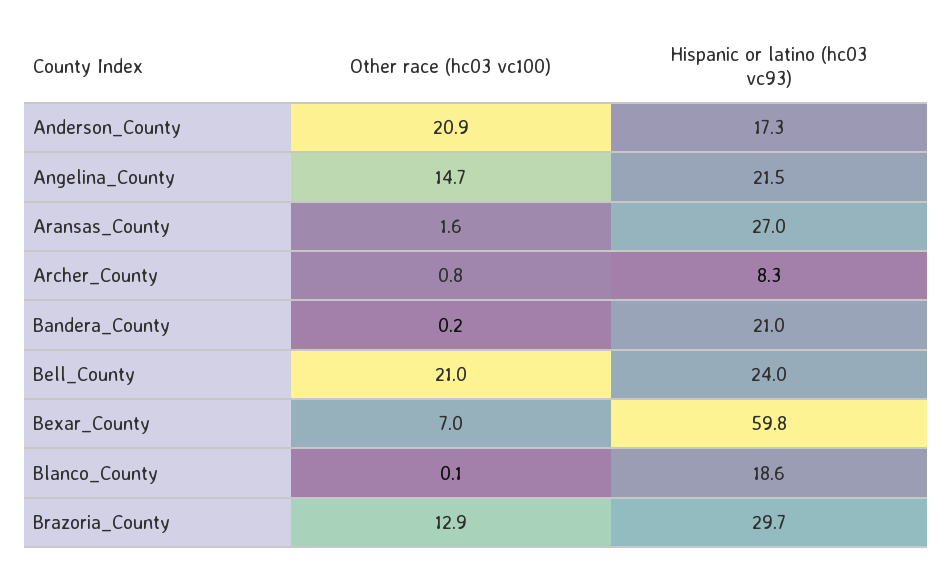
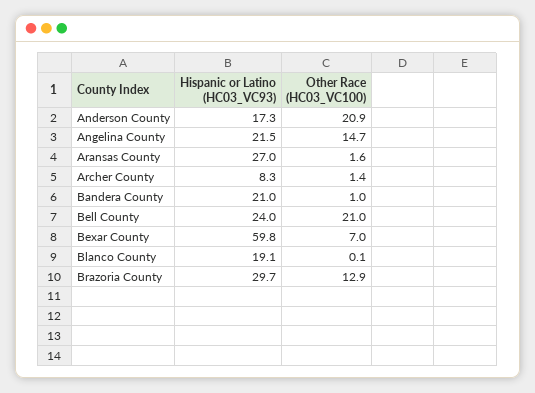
  {
    "Other race (hc03 vc100)": {
      "Anderson_County": 20.9,
      "Angelina_County": 14.7,
      "Aransas_County": 1.6,
-     "Archer_County": 0.8,
+     "Archer_County": 1.4,
-     "Bandera_County": 0.2,
+     "Bandera_County": 1,
      "Bell_County": 21,
      "Bexar_County": 7,
      "Blanco_County": 0.1,
      "Brazoria_County": 12.9
    },
    "Hispanic or latino (hc03 vc93)": {
      "Anderson_County": 17.3,
      "Angelina_County": 21.5,
      "Aransas_County": 27,
      "Archer_County": 8.3,
      "Bandera_County": 21,
      "Bell_County": 24,
      "Bexar_County": 59.8,
-     "Blanco_County": 18.6,
+     "Blanco_County": 19.1,
      "Brazoria_County": 29.7
    }
  }

